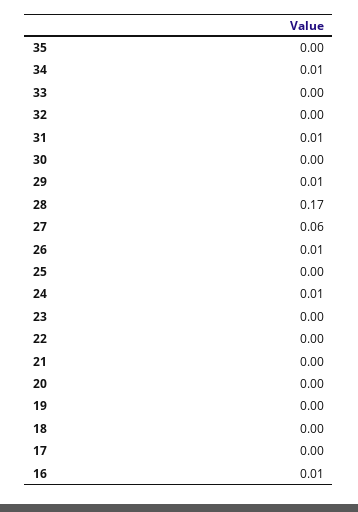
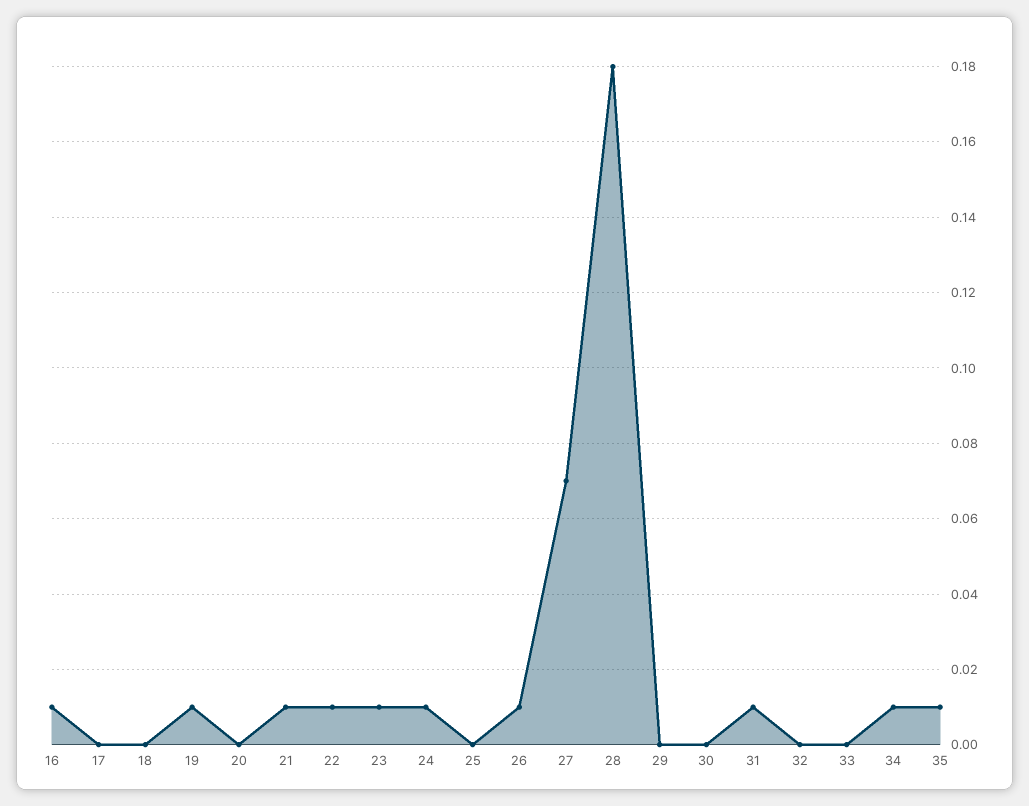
  {
-   "35": 0,
+   "35": 0.01,
    "34": 0.01,
    "33": 0,
    "32": 0,
    "31": 0.01,
    "30": 0,
-   "29": 0.01,
+   "29": 0,
-   "28": 0.17,
+   "28": 0.18,
-   "27": 0.06,
+   "27": 0.07,
    "26": 0.01,
    "25": 0,
    "24": 0.01,
-   "23": 0,
+   "23": 0.01,
-   "22": 0,
+   "22": 0.01,
-   "21": 0,
+   "21": 0.01,
    "20": 0,
-   "19": 0,
+   "19": 0.01,
    "18": 0,
    "17": 0,
    "16": 0.01
  }

